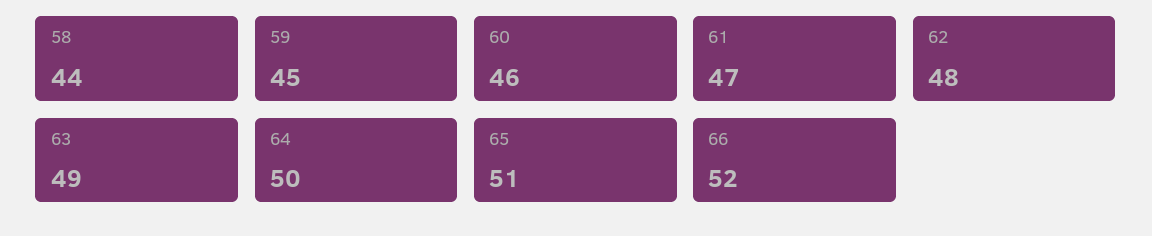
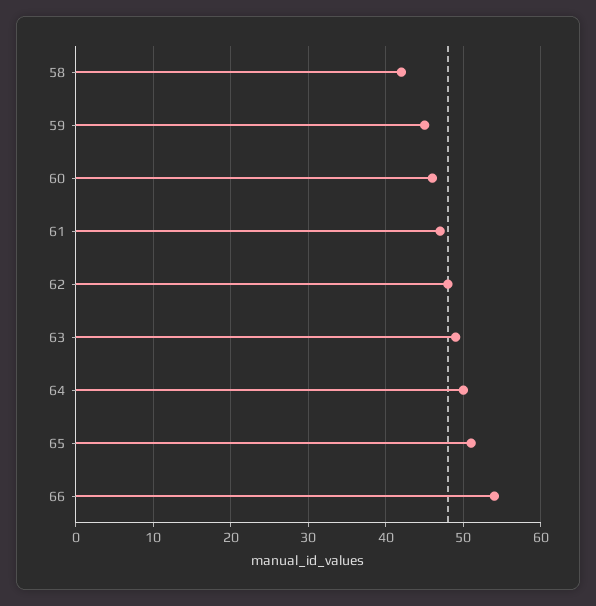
  {
-   "58": 44,
+   "58": 42,
    "59": 45,
    "60": 46,
    "61": 47,
    "62": 48,
    "63": 49,
    "64": 50,
    "65": 51,
-   "66": 52
+   "66": 54
  }

